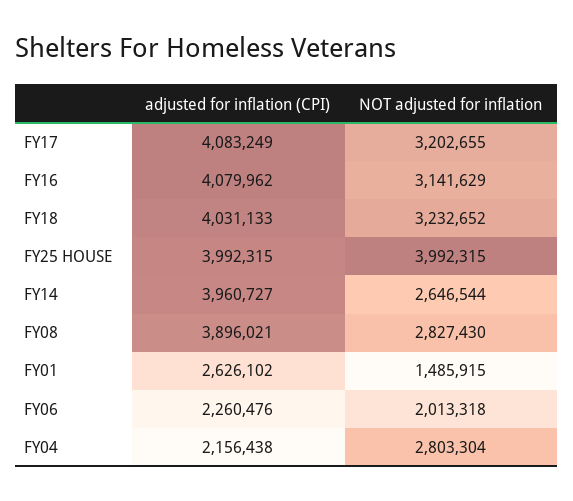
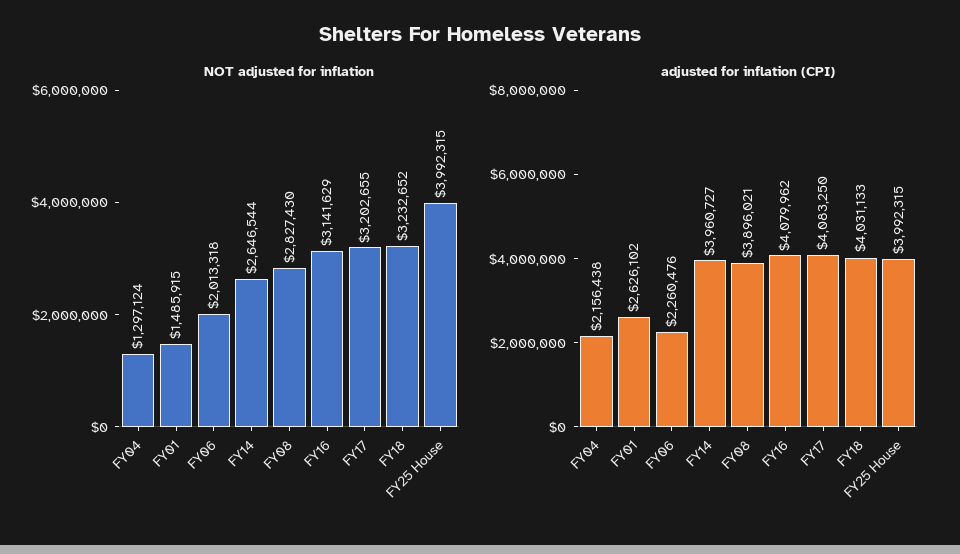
  {
    "adjusted for inflation (CPI)": {
-     "FY17": 4083249,
+     "FY17": 4083250,
      "FY16": 4079962,
      "FY18": 4031133,
      "FY25 HOUSE": 3992315,
      "FY14": 3960727,
      "FY08": 3896021,
      "FY01": 2626102,
      "FY06": 2260476,
      "FY04": 2156438
    },
    "NOT adjusted for inflation": {
      "FY17": 3202655,
      "FY16": 3141629,
      "FY18": 3232652,
      "FY25 HOUSE": 3992315,
      "FY14": 2646544,
      "FY08": 2827430,
      "FY01": 1485915,
      "FY06": 2013318,
-     "FY04": 2803304
+     "FY04": 1297124
    }
  }

